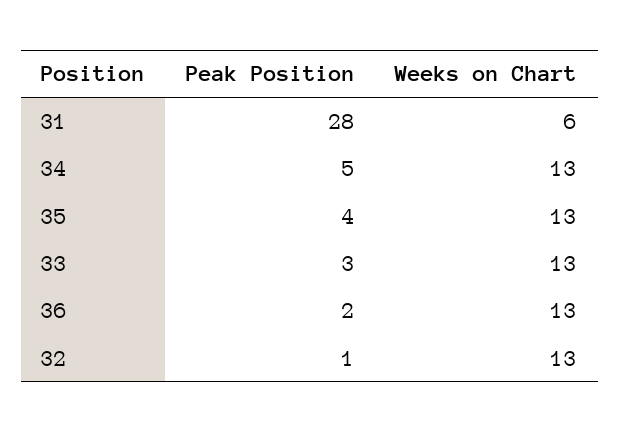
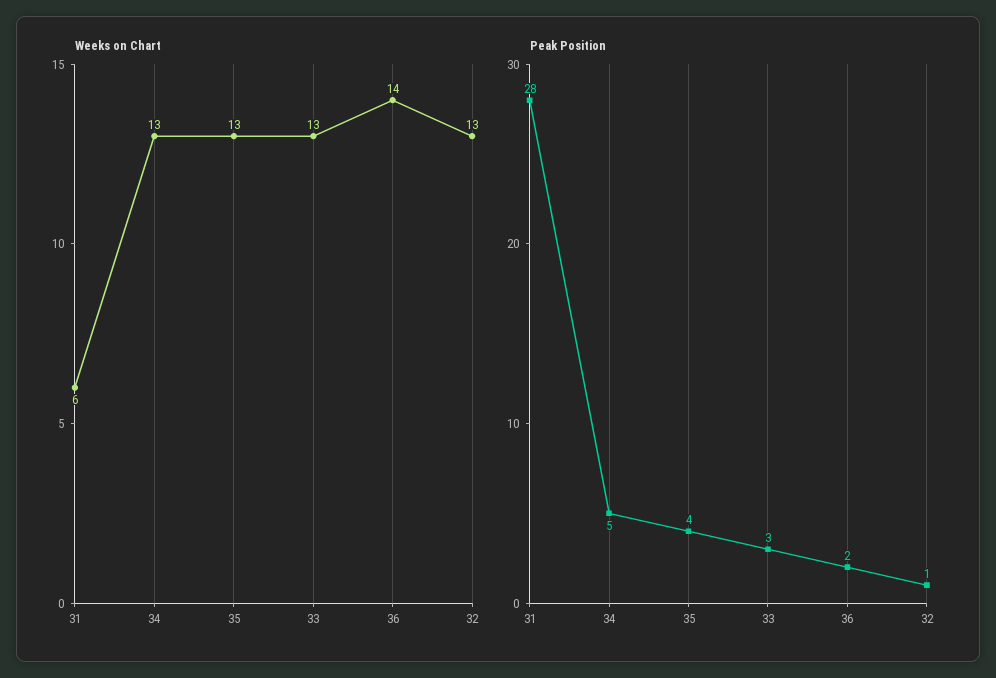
  {
    "Peak Position": {
      "31": 28,
      "34": 5,
      "35": 4,
      "33": 3,
      "36": 2,
      "32": 1
    },
    "Weeks on Chart": {
      "31": 6,
      "34": 13,
      "35": 13,
      "33": 13,
-     "36": 13,
+     "36": 14,
      "32": 13
    }
  }

